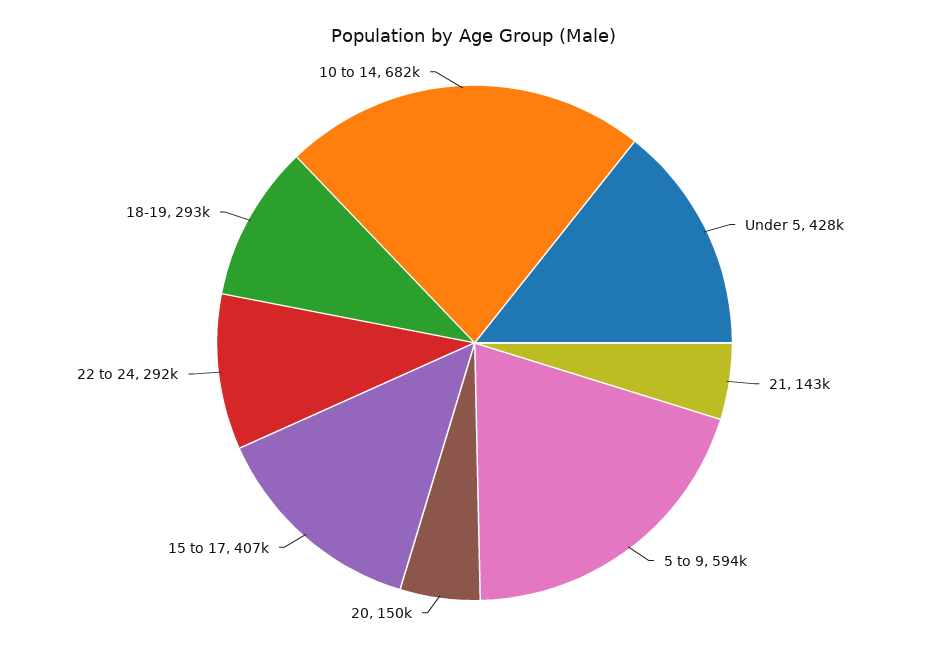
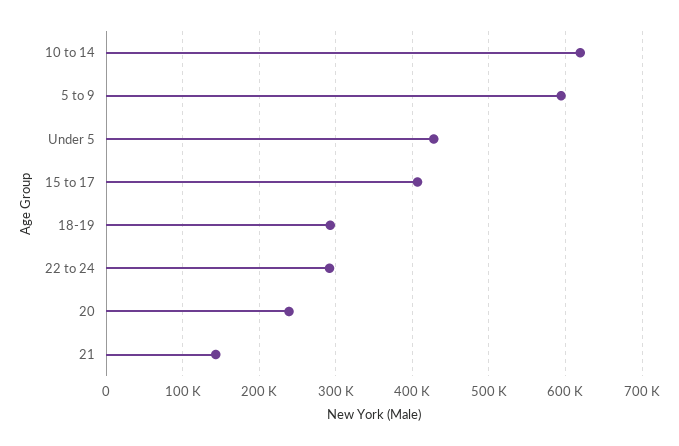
  {
    "Under 5": 428000,
    "21": 143000,
    "5 to 9": 594000,
-   "20": 150000,
+   "20": 240000,
    "15 to 17": 407000,
    "22 to 24": 292000,
    "18-19": 293000,
-   "10 to 14": 682000
+   "10 to 14": 620000
  }

